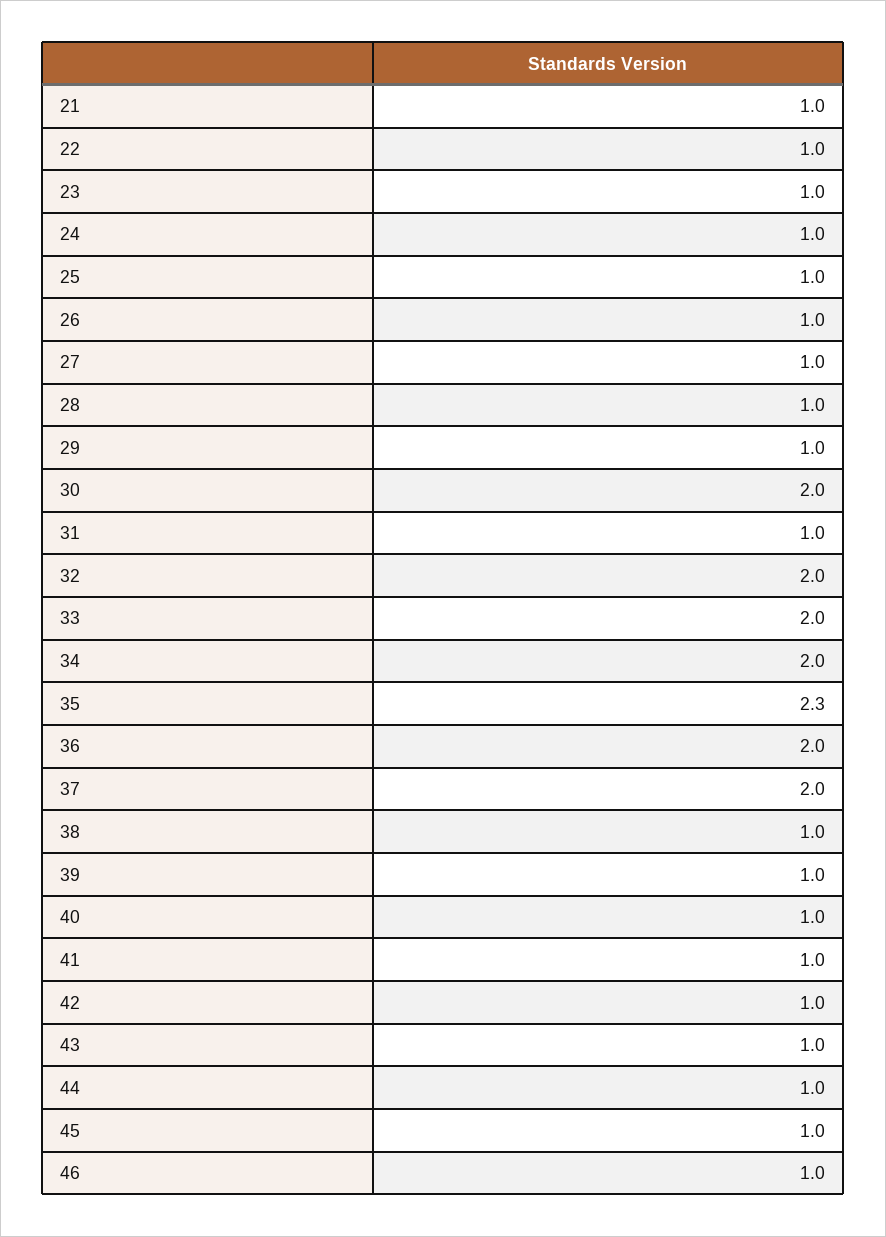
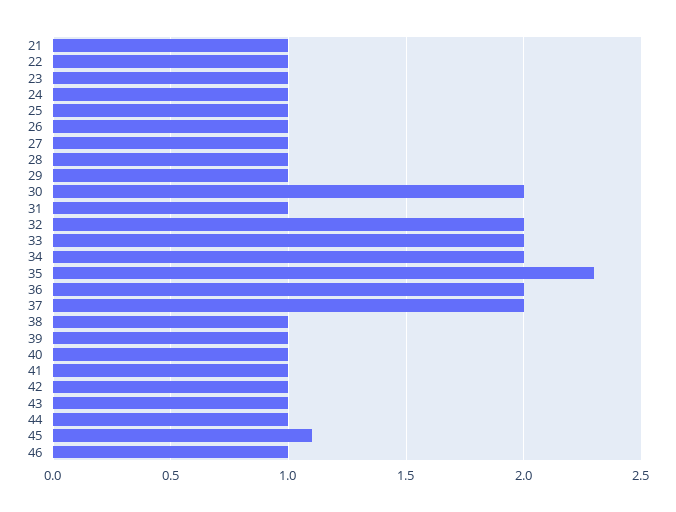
  {
    "21": 1,
    "22": 1,
    "23": 1,
    "24": 1,
    "25": 1,
    "26": 1,
    "27": 1,
    "28": 1,
    "29": 1,
    "30": 2,
    "31": 1,
    "32": 2,
    "33": 2,
    "34": 2,
    "35": 2.3,
    "36": 2,
    "37": 2,
    "38": 1,
    "39": 1,
    "40": 1,
    "41": 1,
    "42": 1,
    "43": 1,
    "44": 1,
-   "45": 1,
+   "45": 1.1,
    "46": 1
  }

